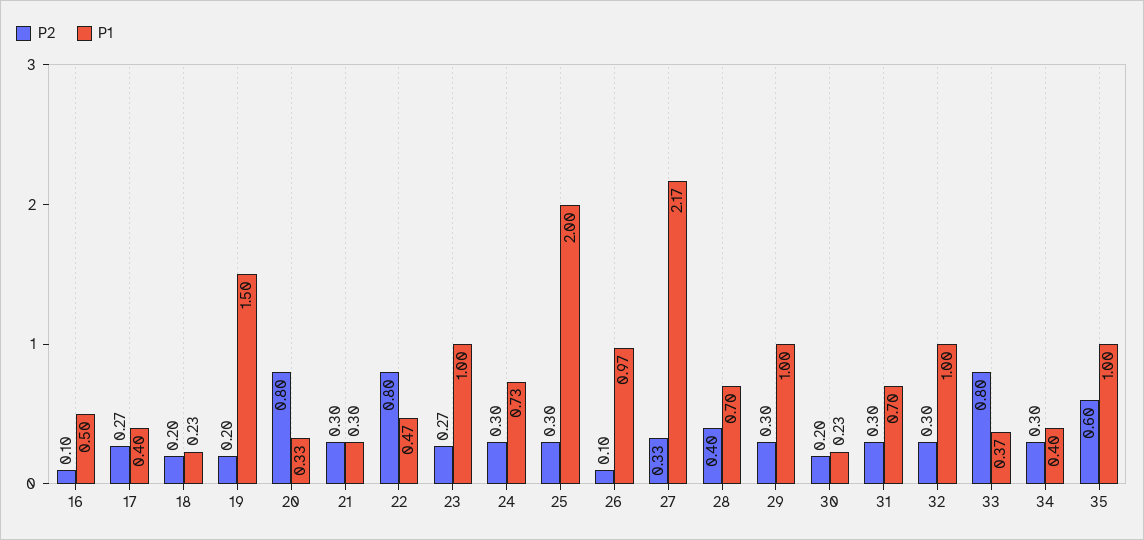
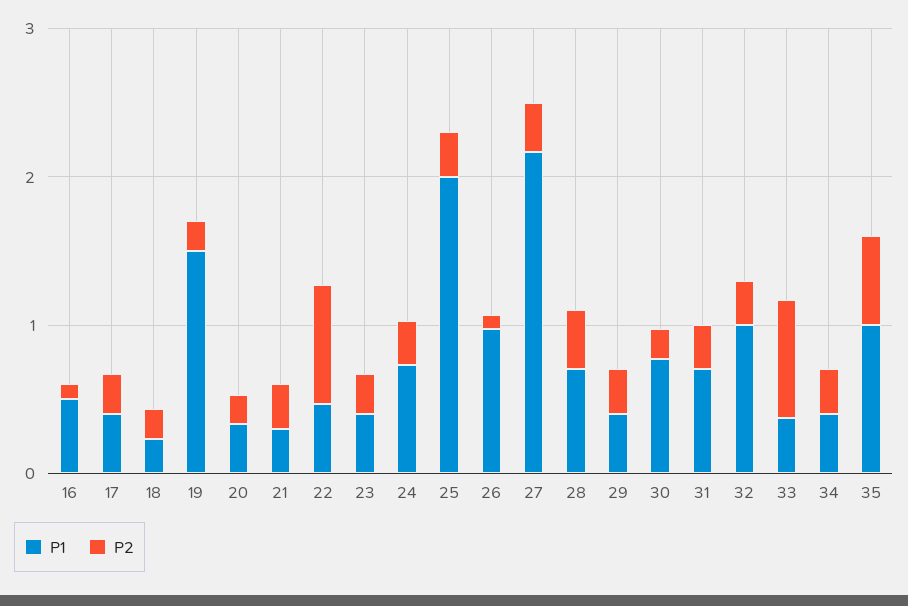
  {
    "P2": {
      "16": 0.1,
      "17": 0.27,
      "18": 0.2,
      "19": 0.2,
-     "20": 0.8,
+     "20": 0.2,
      "21": 0.3,
      "22": 0.8,
      "23": 0.27,
      "24": 0.3,
      "25": 0.3,
      "26": 0.1,
      "27": 0.33,
      "28": 0.4,
      "29": 0.3,
      "30": 0.2,
      "31": 0.3,
      "32": 0.3,
      "33": 0.8,
      "34": 0.3,
      "35": 0.6
    },
    "P1": {
      "16": 0.5,
      "17": 0.4,
      "18": 0.23,
      "19": 1.5,
      "20": 0.33,
      "21": 0.3,
      "22": 0.47,
-     "23": 1,
+     "23": 0.4,
      "24": 0.73,
      "25": 2,
      "26": 0.97,
      "27": 2.17,
      "28": 0.7,
-     "29": 1,
+     "29": 0.4,
-     "30": 0.23,
+     "30": 0.8,
      "31": 0.7,
      "32": 1,
      "33": 0.37,
      "34": 0.4,
      "35": 1
    }
  }

